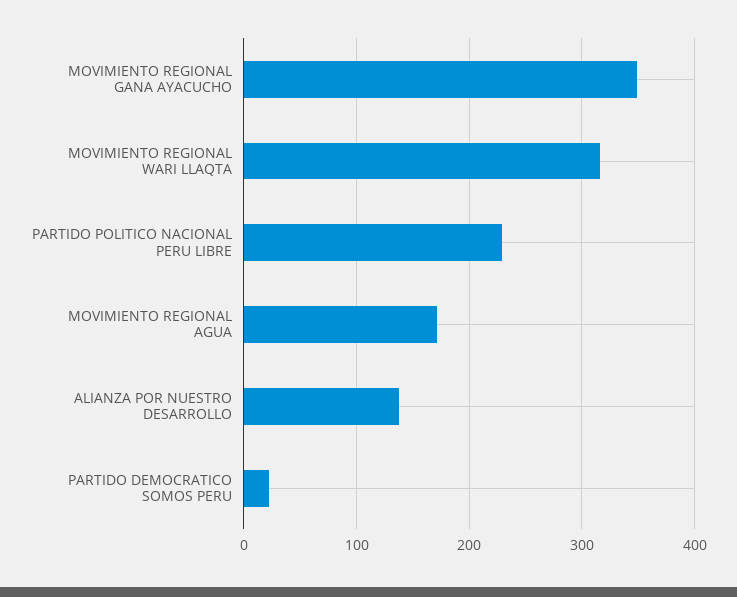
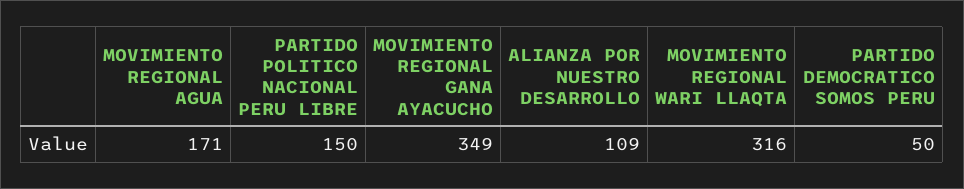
  {
    "MOVIMIENTO REGIONAL GANA AYACUCHO": 349,
    "MOVIMIENTO REGIONAL WARI LLAQTA": 316,
-   "PARTIDO POLITICO NACIONAL PERU LIBRE": 230,
+   "PARTIDO POLITICO NACIONAL PERU LIBRE": 150,
    "MOVIMIENTO REGIONAL AGUA": 171,
-   "ALIANZA POR NUESTRO DESARROLLO": 140,
+   "ALIANZA POR NUESTRO DESARROLLO": 109,
-   "PARTIDO DEMOCRATICO SOMOS PERU": 20
+   "PARTIDO DEMOCRATICO SOMOS PERU": 50
  }

